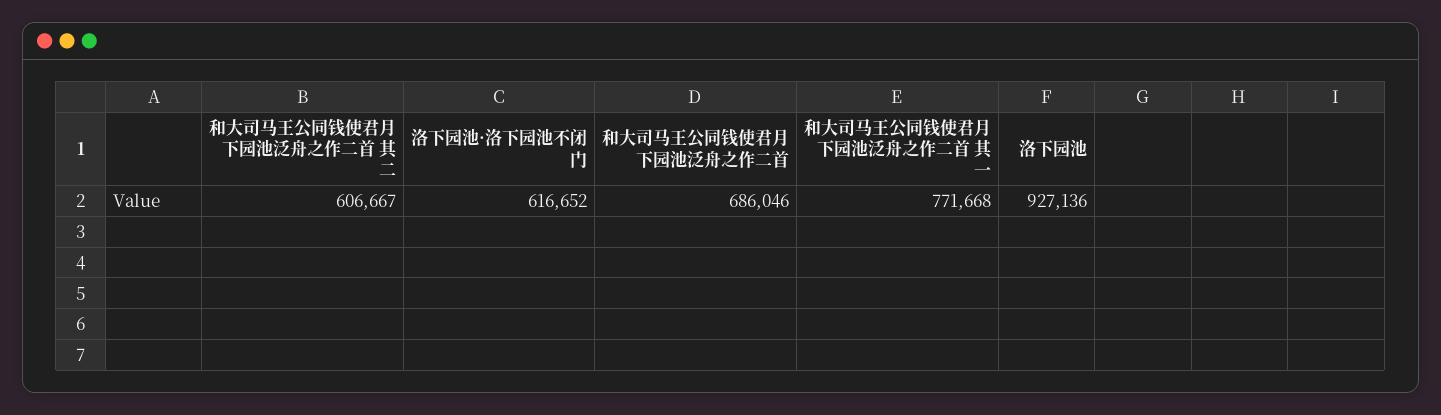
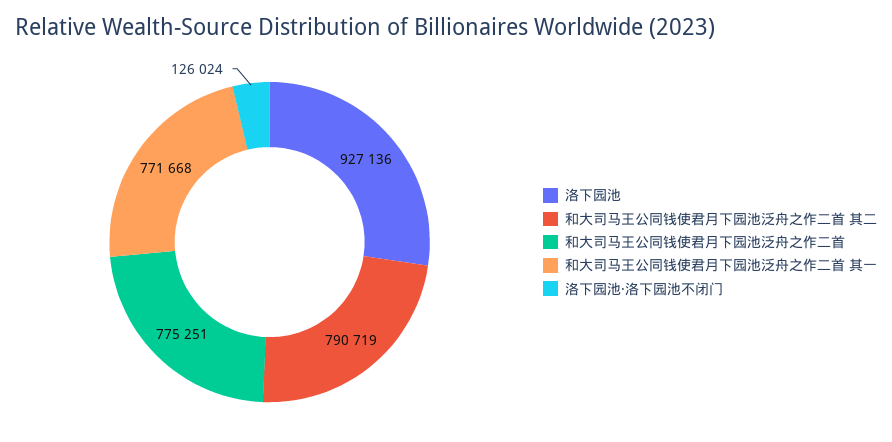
  {
-   "和大司马王公同钱使君月下园池泛舟之作二首 其二": 606667,
+   "和大司马王公同钱使君月下园池泛舟之作二首 其二": 790719,
-   "洛下园池·洛下园池不闭门": 616652,
+   "洛下园池·洛下园池不闭门": 126024,
-   "和大司马王公同钱使君月下园池泛舟之作二首": 686046,
+   "和大司马王公同钱使君月下园池泛舟之作二首": 775251,
    "和大司马王公同钱使君月下园池泛舟之作二首 其一": 771668,
    "洛下园池": 927136
  }

